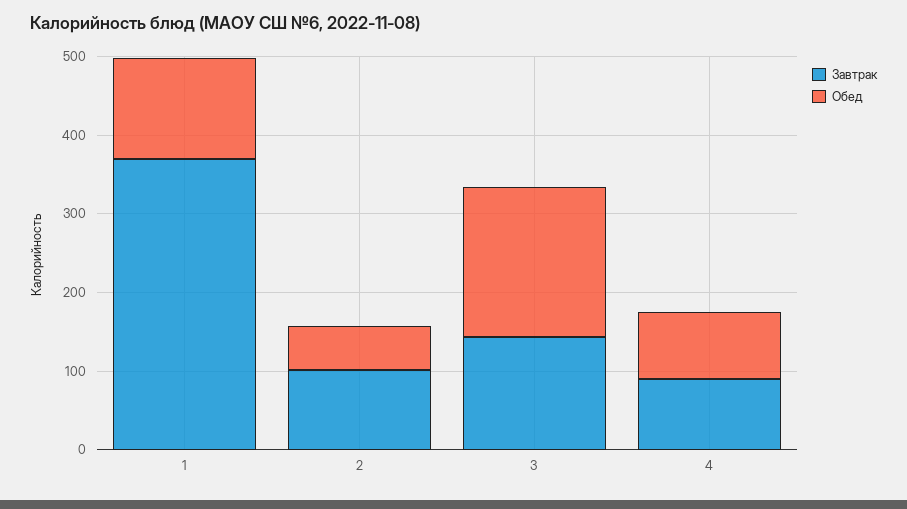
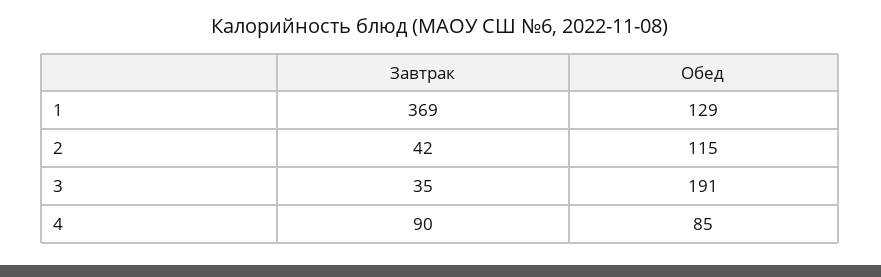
  {
    "Завтрак": {
      "1": 369,
-     "2": 100,
+     "2": 42,
-     "3": 140,
+     "3": 35,
      "4": 90
    },
    "Обед": {
      "1": 129,
-     "2": 60,
+     "2": 115,
      "3": 191,
      "4": 85
    }
  }

